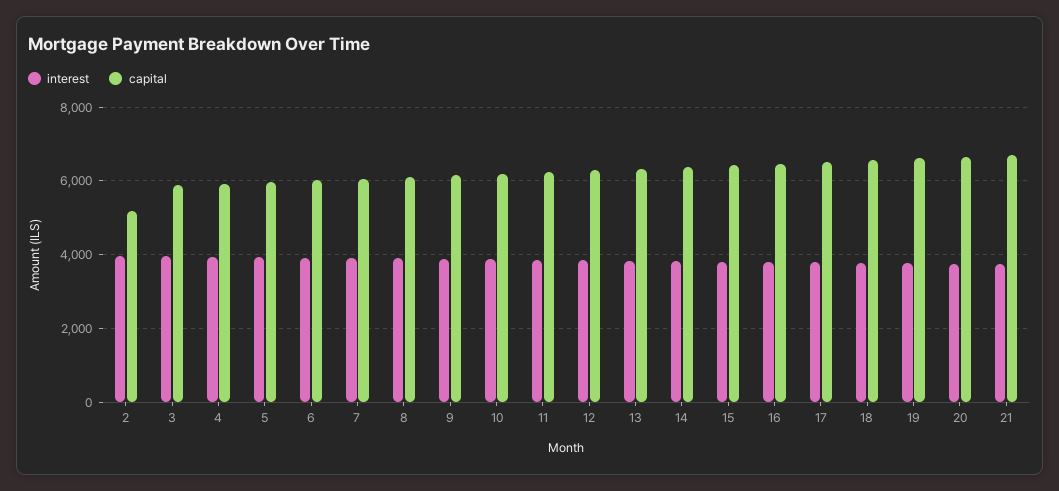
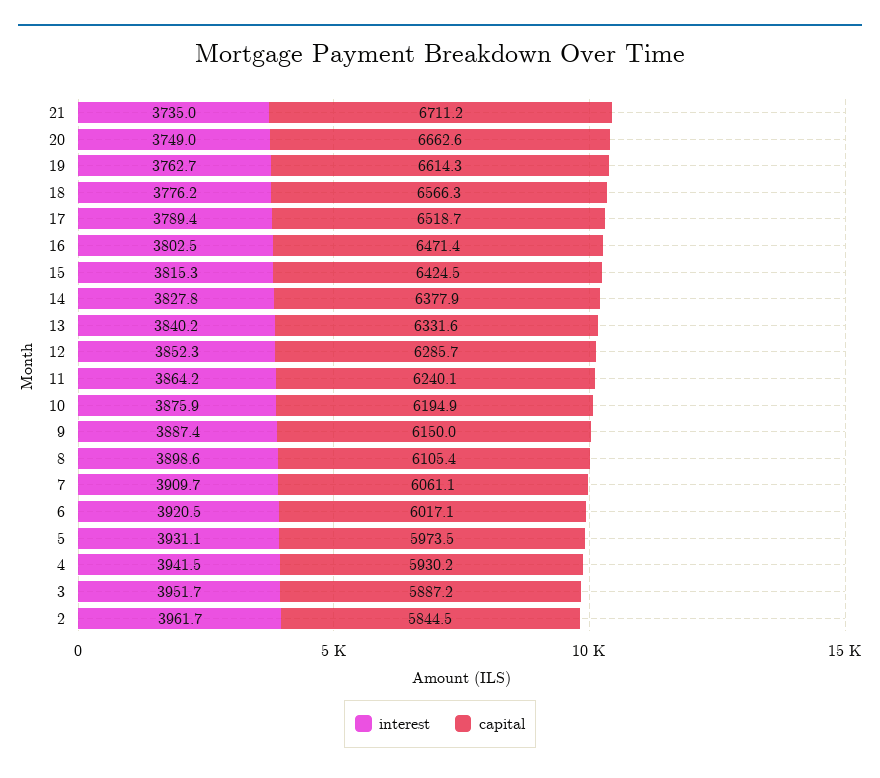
  {
    "interest": {
      "2": 3961.7,
      "3": 3951.7,
      "4": 3941.5,
      "5": 3931.1,
      "6": 3920.5,
      "7": 3909.7,
      "8": 3898.6,
      "9": 3887.4,
      "10": 3875.9,
      "11": 3864.2,
      "12": 3852.3,
      "13": 3840.2,
      "14": 3827.8,
      "15": 3815.3,
      "16": 3802.5,
      "17": 3789.4,
      "18": 3776.2,
      "19": 3762.7,
      "20": 3749,
      "21": 3735
    },
    "capital": {
-     "2": 5200,
+     "2": 5844.5,
      "3": 5887.2,
      "4": 5930.2,
      "5": 5973.5,
      "6": 6017.1,
      "7": 6061.1,
      "8": 6105.4,
      "9": 6150,
      "10": 6194.9,
      "11": 6240.1,
      "12": 6285.7,
      "13": 6331.6,
      "14": 6377.9,
      "15": 6424.5,
      "16": 6471.4,
      "17": 6518.7,
      "18": 6566.3,
      "19": 6614.3,
      "20": 6662.6,
      "21": 6711.2
    }
  }

